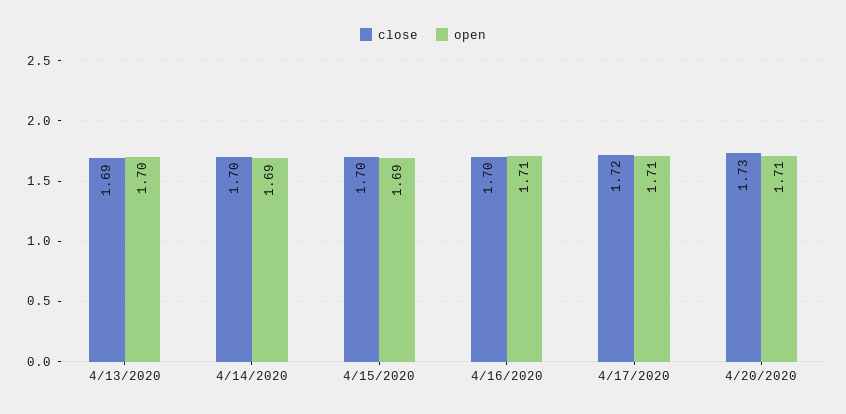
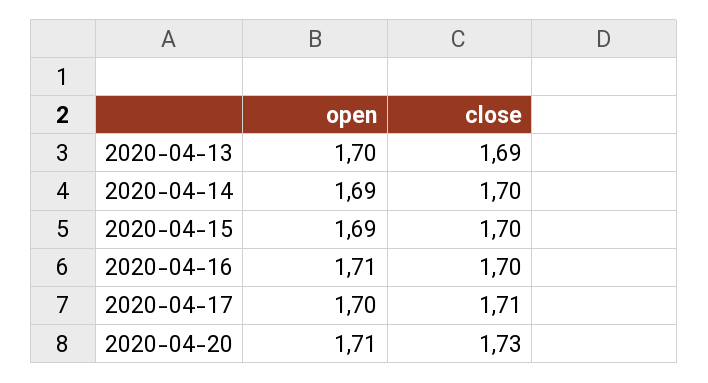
  {
    "close": {
      "4/13/2020": 1.69,
      "4/14/2020": 1.7,
      "4/15/2020": 1.7,
      "4/16/2020": 1.7,
-     "4/17/2020": 1.72,
+     "4/17/2020": 1.71,
      "4/20/2020": 1.73
    },
    "open": {
      "4/13/2020": 1.7,
      "4/14/2020": 1.69,
      "4/15/2020": 1.69,
      "4/16/2020": 1.71,
-     "4/17/2020": 1.71,
+     "4/17/2020": 1.7,
      "4/20/2020": 1.71
    }
  }

